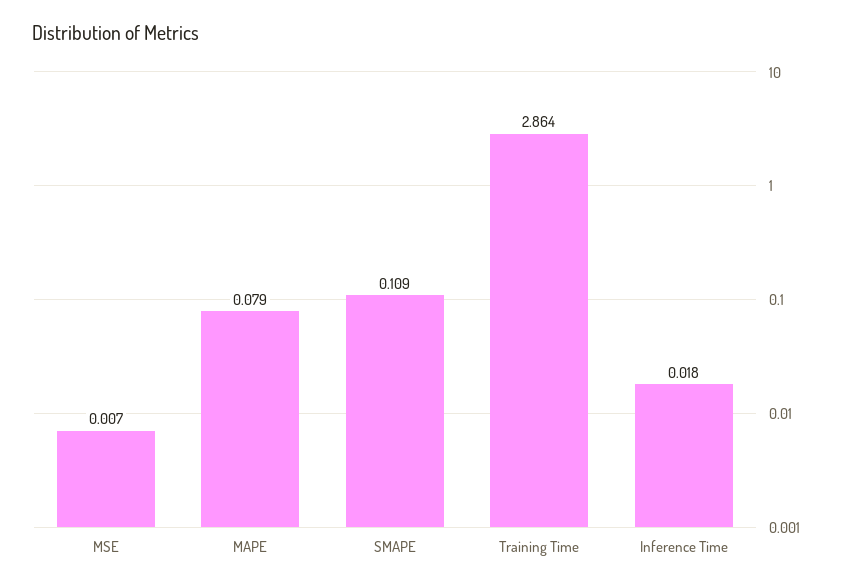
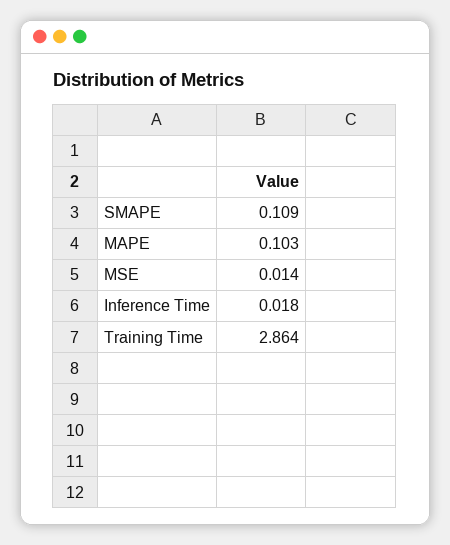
  {
-   "MSE": 0.007,
+   "MSE": 0.014,
-   "MAPE": 0.079,
+   "MAPE": 0.103,
    "SMAPE": 0.109,
    "Training Time": 2.864,
    "Inference Time": 0.018
  }

